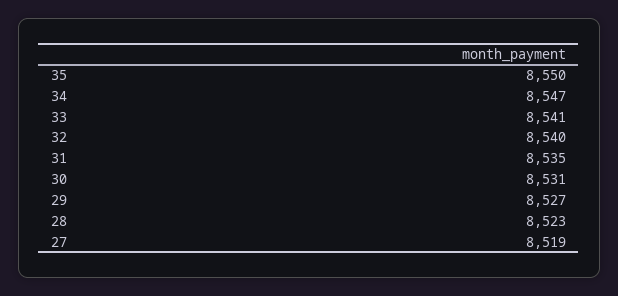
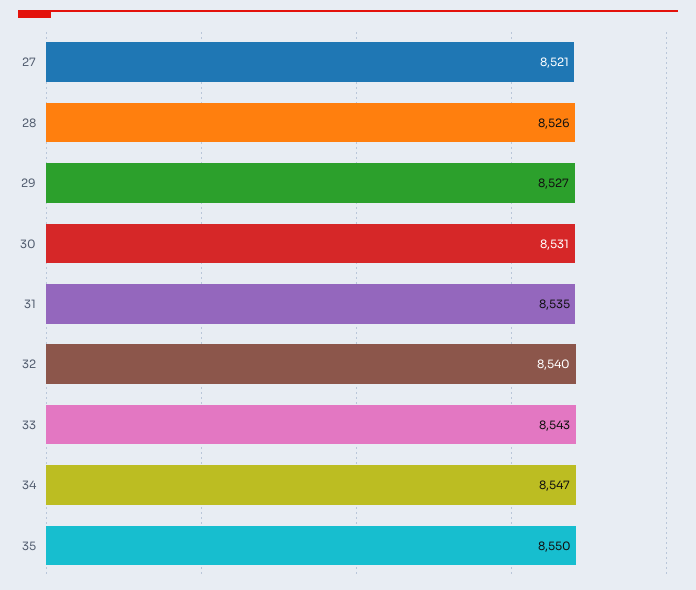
  {
    "35": 8550,
    "34": 8547,
-   "33": 8541,
+   "33": 8543,
    "32": 8540,
    "31": 8535,
    "30": 8531,
    "29": 8527,
-   "28": 8523,
+   "28": 8526,
-   "27": 8519
+   "27": 8521
  }

